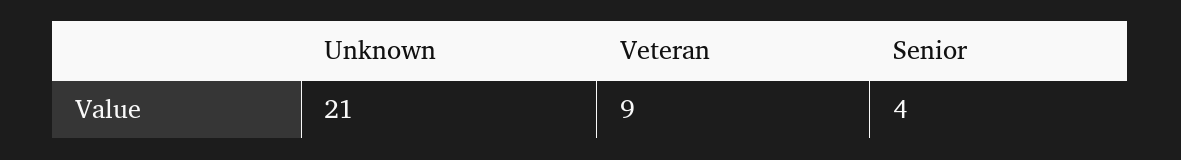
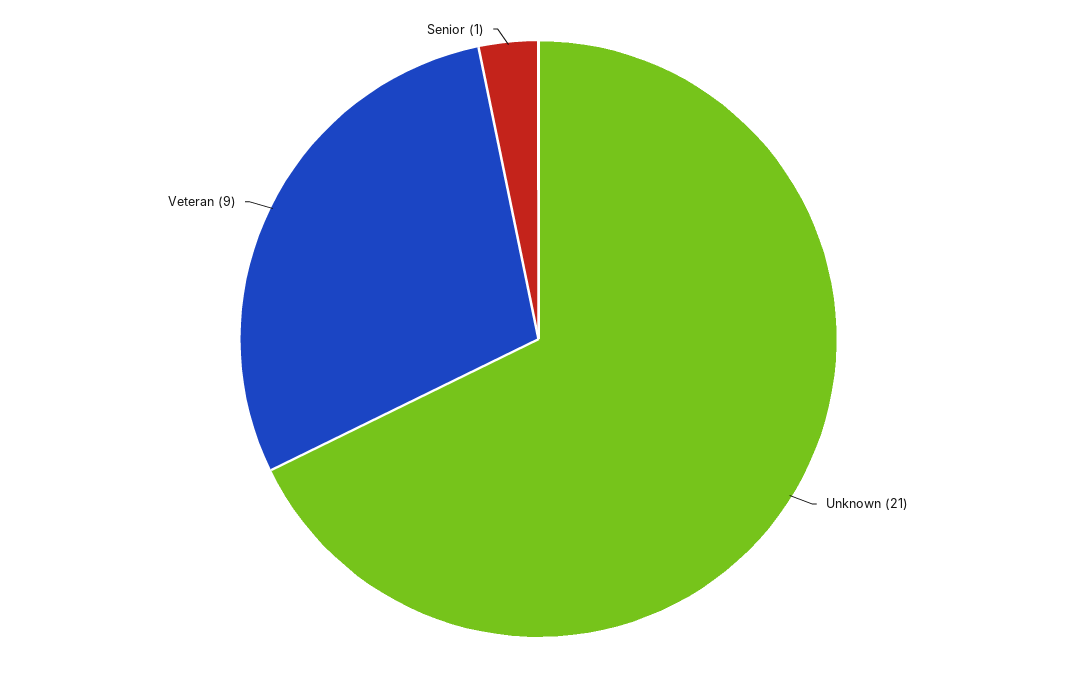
  {
    "Unknown": 21,
    "Veteran": 9,
-   "Senior": 4
+   "Senior": 1
  }

